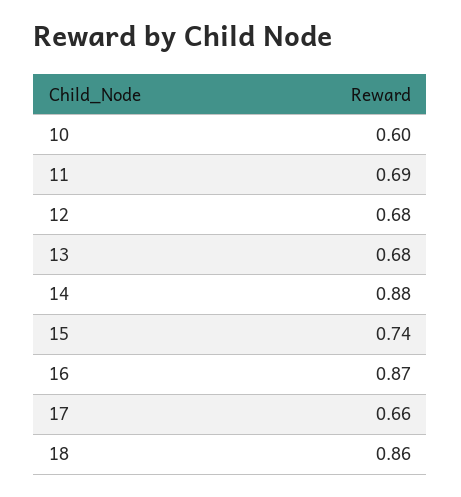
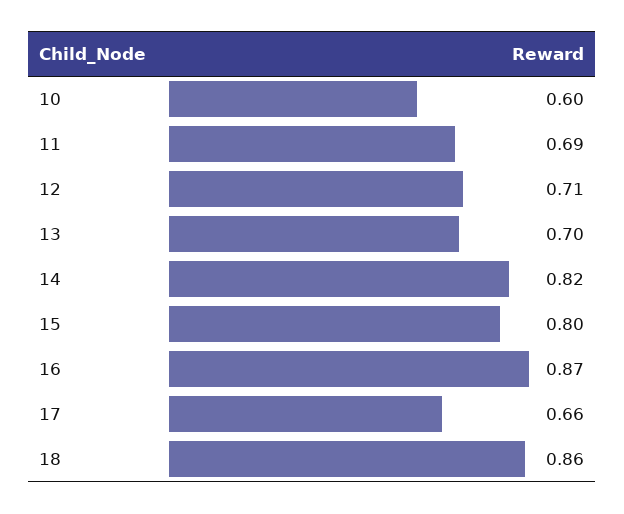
  {
    "10": 0.6,
    "11": 0.69,
-   "12": 0.68,
+   "12": 0.71,
-   "13": 0.68,
+   "13": 0.7,
-   "14": 0.88,
+   "14": 0.82,
-   "15": 0.74,
+   "15": 0.8,
    "16": 0.87,
    "17": 0.66,
    "18": 0.86
  }

